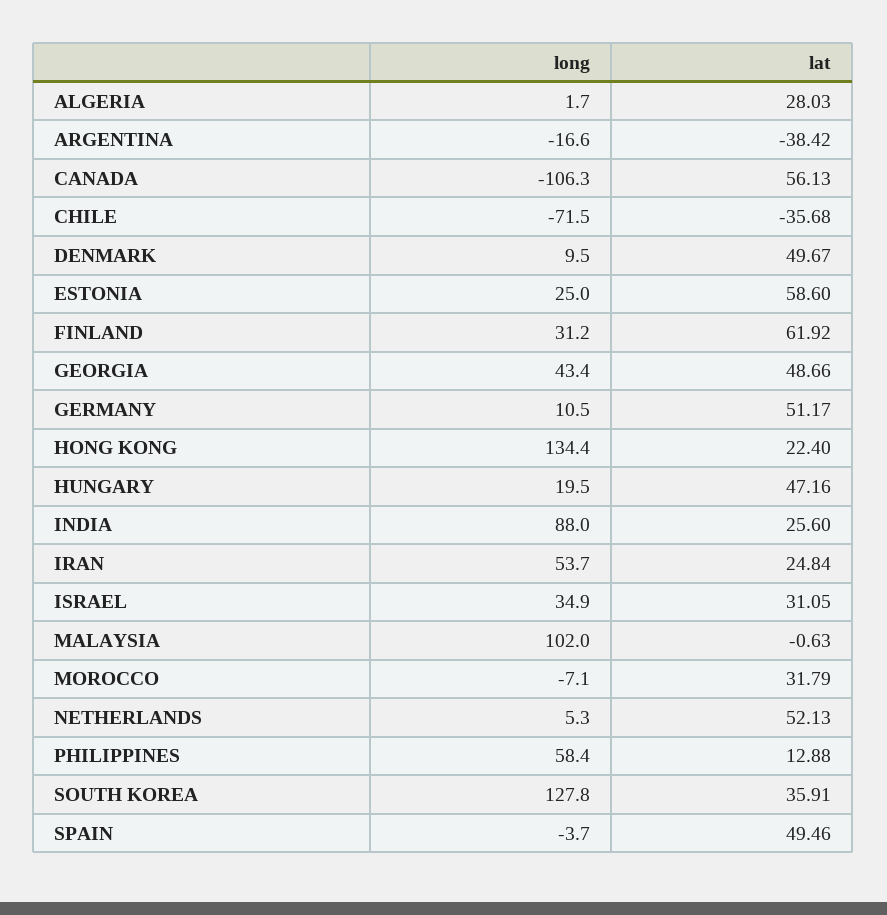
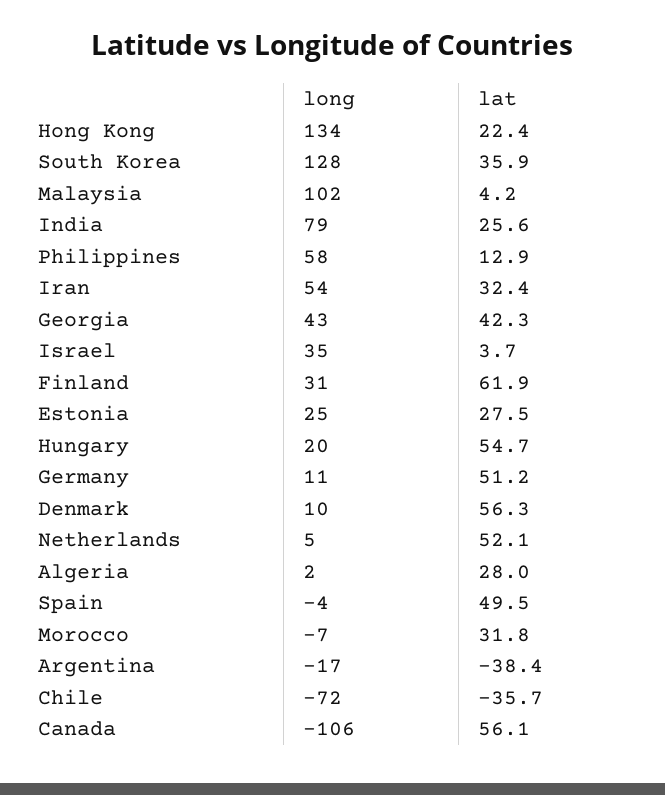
  {
    "long": {
      "ALGERIA": 1.7,
      "ARGENTINA": -16.6,
      "CANADA": -106.3,
      "CHILE": -71.5,
      "DENMARK": 9.5,
      "ESTONIA": 25,
      "FINLAND": 31.2,
      "GEORGIA": 43.4,
      "GERMANY": 10.5,
      "HONG KONG": 134.4,
      "HUNGARY": 19.5,
-     "INDIA": 88,
+     "INDIA": 79,
      "IRAN": 53.7,
      "ISRAEL": 34.9,
      "MALAYSIA": 102,
      "MOROCCO": -7.1,
      "NETHERLANDS": 5.3,
      "PHILIPPINES": 58.4,
      "SOUTH KOREA": 127.8,
      "SPAIN": -3.7
    },
    "lat": {
      "ALGERIA": 28.03,
      "ARGENTINA": -38.42,
      "CANADA": 56.13,
      "CHILE": -35.68,
-     "DENMARK": 49.67,
+     "DENMARK": 56.3,
-     "ESTONIA": 58.6,
+     "ESTONIA": 27.5,
      "FINLAND": 61.92,
-     "GEORGIA": 48.66,
+     "GEORGIA": 42.3,
      "GERMANY": 51.17,
      "HONG KONG": 22.4,
-     "HUNGARY": 47.16,
+     "HUNGARY": 54.7,
      "INDIA": 25.6,
-     "IRAN": 24.84,
+     "IRAN": 32.4,
-     "ISRAEL": 31.05,
+     "ISRAEL": 3.7,
-     "MALAYSIA": -0.63,
+     "MALAYSIA": 4.2,
      "MOROCCO": 31.79,
      "NETHERLANDS": 52.13,
      "PHILIPPINES": 12.88,
      "SOUTH KOREA": 35.91,
      "SPAIN": 49.46
    }
  }

